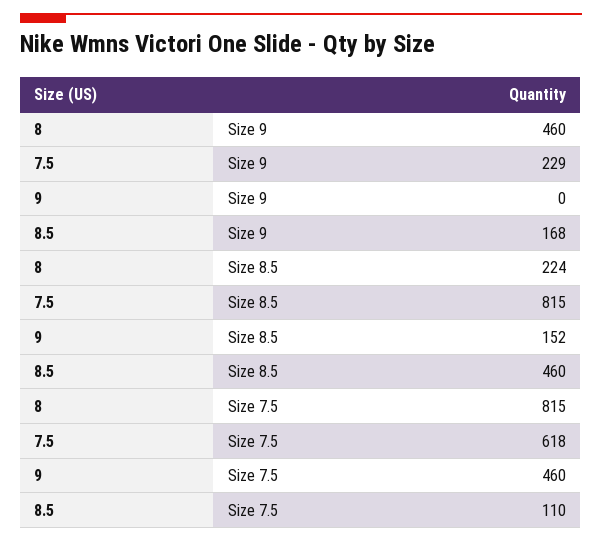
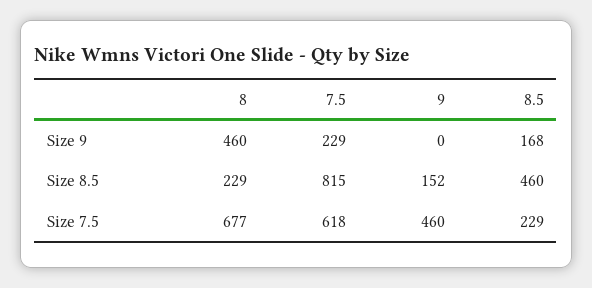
  {
    "8": {
      "Size 9": 460,
-     "Size 8.5": 224,
+     "Size 8.5": 229,
-     "Size 7.5": 815
+     "Size 7.5": 677
    },
    "7.5": {
      "Size 9": 229,
      "Size 8.5": 815,
      "Size 7.5": 618
    },
    "9": {
      "Size 9": 0,
      "Size 8.5": 152,
      "Size 7.5": 460
    },
    "8.5": {
      "Size 9": 168,
      "Size 8.5": 460,
-     "Size 7.5": 110
+     "Size 7.5": 229
    }
  }

